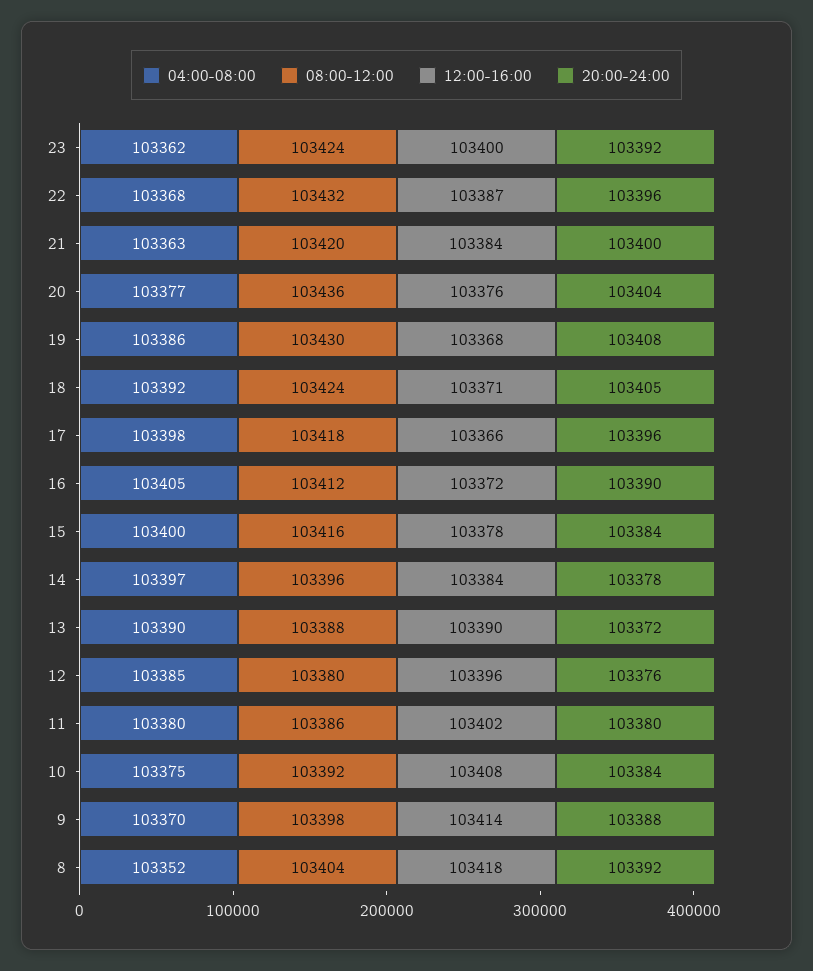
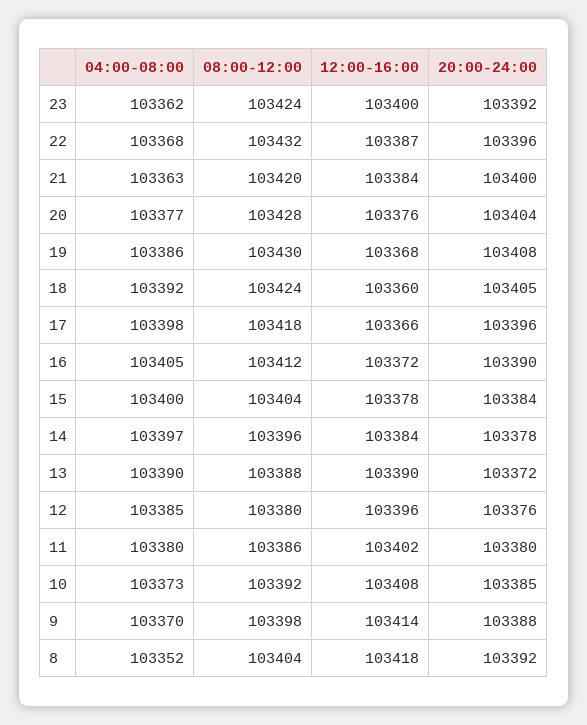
  {
    "04:00-08:00": {
      "23": 103362,
      "22": 103368,
      "21": 103363,
      "20": 103377,
      "19": 103386,
      "18": 103392,
      "17": 103398,
      "16": 103405,
      "15": 103400,
      "14": 103397,
      "13": 103390,
      "12": 103385,
      "11": 103380,
-     "10": 103375,
+     "10": 103373,
      "9": 103370,
      "8": 103352
    },
    "08:00-12:00": {
      "23": 103424,
      "22": 103432,
      "21": 103420,
-     "20": 103436,
+     "20": 103428,
      "19": 103430,
      "18": 103424,
      "17": 103418,
      "16": 103412,
-     "15": 103416,
+     "15": 103404,
      "14": 103396,
      "13": 103388,
      "12": 103380,
      "11": 103386,
      "10": 103392,
      "9": 103398,
      "8": 103404
    },
    "12:00-16:00": {
      "23": 103400,
      "22": 103387,
      "21": 103384,
      "20": 103376,
      "19": 103368,
-     "18": 103371,
+     "18": 103360,
      "17": 103366,
      "16": 103372,
      "15": 103378,
      "14": 103384,
      "13": 103390,
      "12": 103396,
      "11": 103402,
      "10": 103408,
      "9": 103414,
      "8": 103418
    },
    "20:00-24:00": {
      "23": 103392,
      "22": 103396,
      "21": 103400,
      "20": 103404,
      "19": 103408,
      "18": 103405,
      "17": 103396,
      "16": 103390,
      "15": 103384,
      "14": 103378,
      "13": 103372,
      "12": 103376,
      "11": 103380,
-     "10": 103384,
+     "10": 103385,
      "9": 103388,
      "8": 103392
    }
  }

